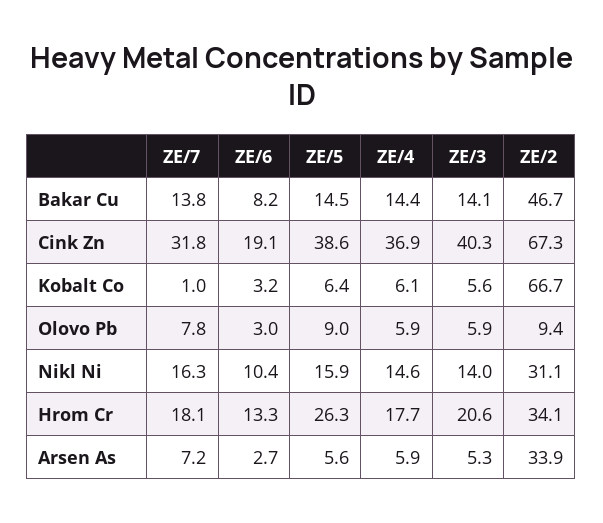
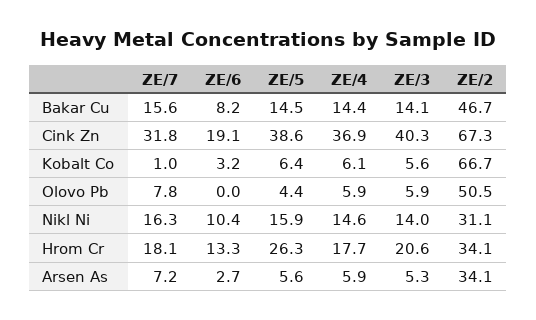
  {
    "ZE/7": {
-     "Bakar Cu": 13.8,
+     "Bakar Cu": 15.6,
      "Cink Zn": 31.8,
      "Kobalt Co": 1,
      "Olovo Pb": 7.8,
      "Nikl Ni": 16.3,
      "Hrom Cr": 18.1,
      "Arsen As": 7.2
    },
    "ZE/6": {
      "Bakar Cu": 8.2,
      "Cink Zn": 19.1,
      "Kobalt Co": 3.2,
-     "Olovo Pb": 3,
+     "Olovo Pb": 0,
      "Nikl Ni": 10.4,
      "Hrom Cr": 13.3,
      "Arsen As": 2.7
    },
    "ZE/5": {
      "Bakar Cu": 14.5,
      "Cink Zn": 38.6,
      "Kobalt Co": 6.4,
-     "Olovo Pb": 9,
+     "Olovo Pb": 4.4,
      "Nikl Ni": 15.9,
      "Hrom Cr": 26.3,
      "Arsen As": 5.6
    },
    "ZE/4": {
      "Bakar Cu": 14.4,
      "Cink Zn": 36.9,
      "Kobalt Co": 6.1,
      "Olovo Pb": 5.9,
      "Nikl Ni": 14.6,
      "Hrom Cr": 17.7,
      "Arsen As": 5.9
    },
    "ZE/3": {
      "Bakar Cu": 14.1,
      "Cink Zn": 40.3,
      "Kobalt Co": 5.6,
      "Olovo Pb": 5.9,
      "Nikl Ni": 14,
      "Hrom Cr": 20.6,
      "Arsen As": 5.3
    },
    "ZE/2": {
      "Bakar Cu": 46.7,
      "Cink Zn": 67.3,
      "Kobalt Co": 66.7,
-     "Olovo Pb": 9.4,
+     "Olovo Pb": 50.5,
      "Nikl Ni": 31.1,
      "Hrom Cr": 34.1,
-     "Arsen As": 33.9
+     "Arsen As": 34.1
    }
  }

